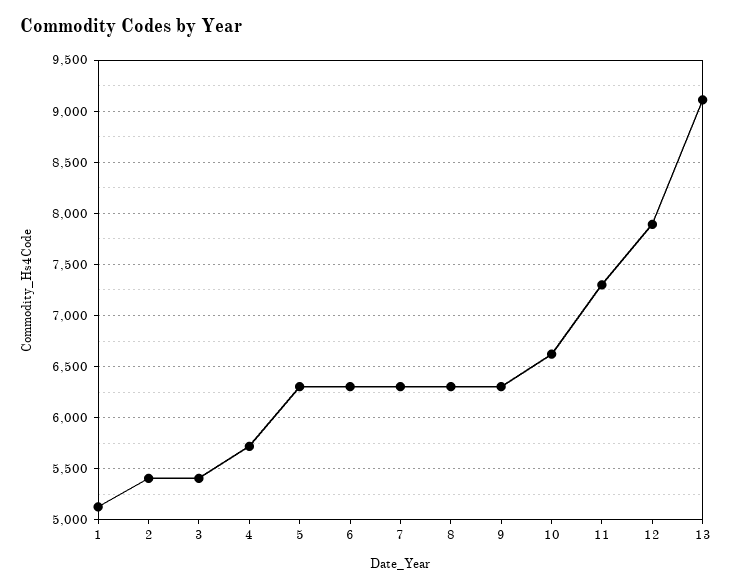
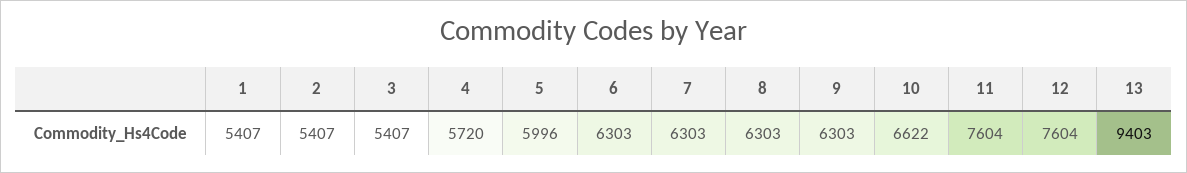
  {
-   "1": 5100,
+   "1": 5407,
    "2": 5407,
    "3": 5407,
    "4": 5720,
-   "5": 6300,
+   "5": 5996,
    "6": 6303,
    "7": 6303,
    "8": 6303,
    "9": 6303,
    "10": 6622,
-   "11": 7300,
+   "11": 7604,
-   "12": 7900,
+   "12": 7604,
-   "13": 9100
+   "13": 9403
  }

